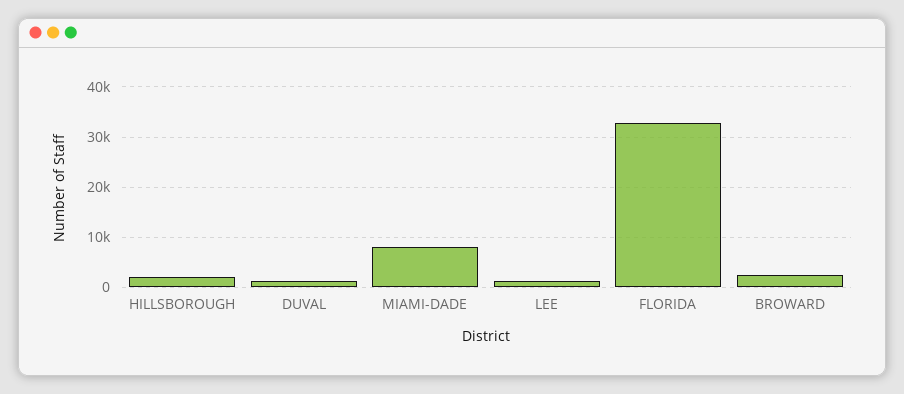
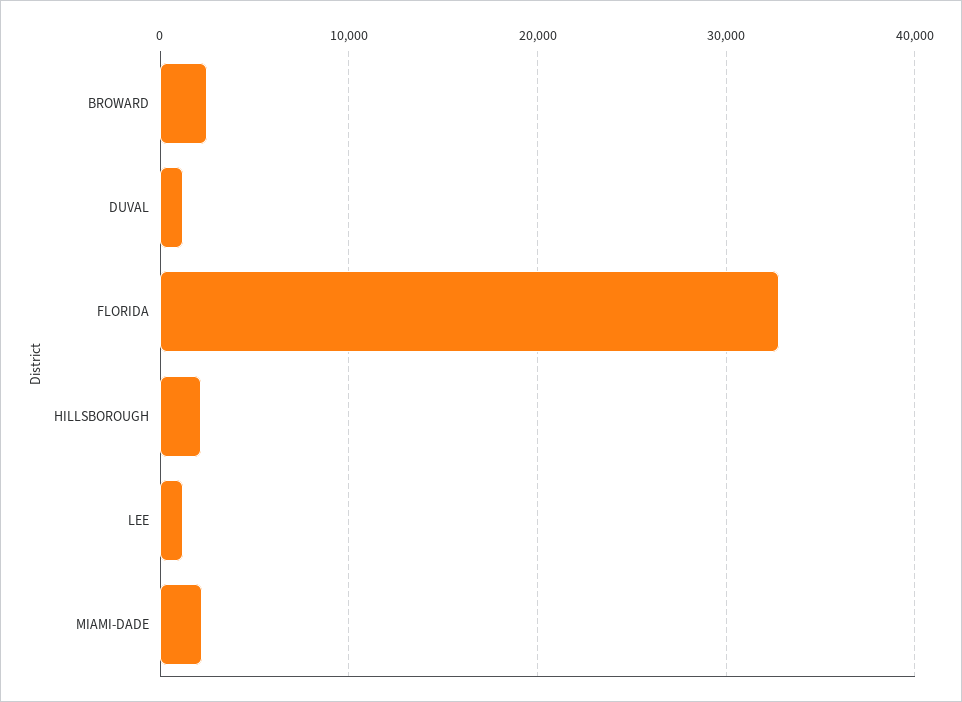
  {
    "HILLSBOROUGH": 2000,
    "DUVAL": 1000,
-   "MIAMI-DADE": 8000,
+   "MIAMI-DADE": 2000,
    "LEE": 1000,
    "FLORIDA": 33000,
    "BROWARD": 2000
  }

